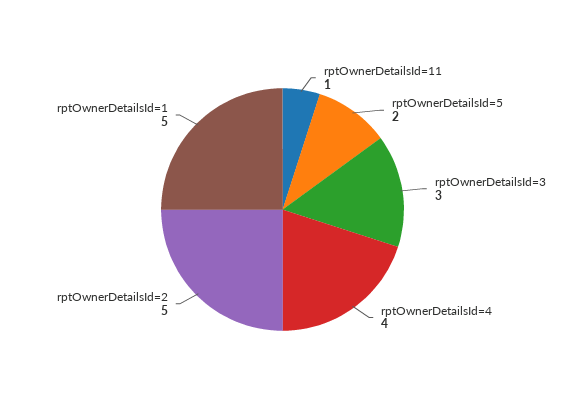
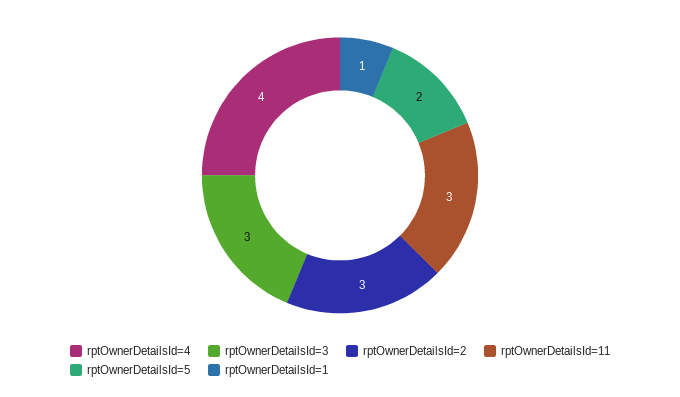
  {
-   "rptOwnerDetailsId=11": 1,
+   "rptOwnerDetailsId=11": 3,
    "rptOwnerDetailsId=5": 2,
    "rptOwnerDetailsId=3": 3,
    "rptOwnerDetailsId=4": 4,
-   "rptOwnerDetailsId=2": 5,
+   "rptOwnerDetailsId=2": 3,
-   "rptOwnerDetailsId=1": 5
+   "rptOwnerDetailsId=1": 1
  }

